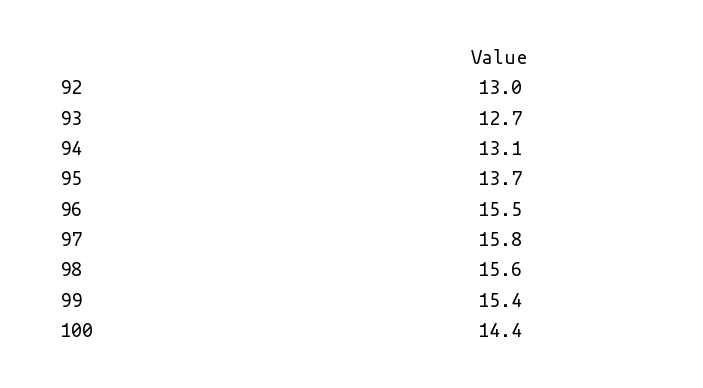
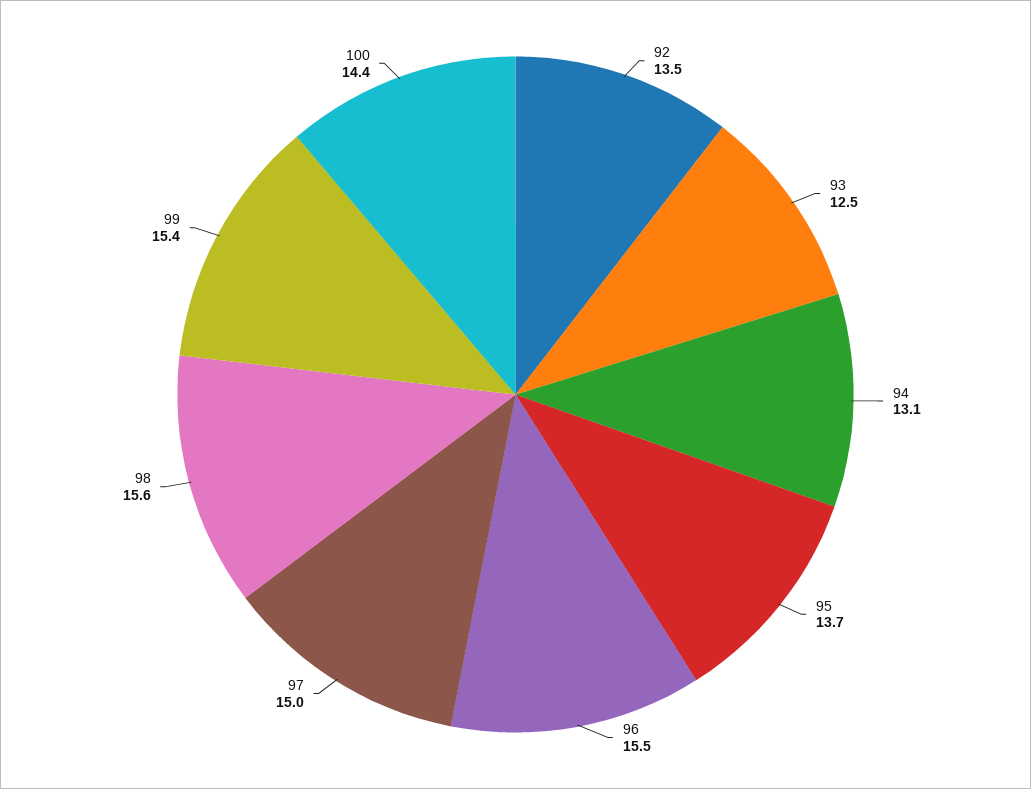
  {
-   "92": 13,
+   "92": 13.5,
-   "93": 12.7,
+   "93": 12.5,
    "94": 13.1,
    "95": 13.7,
    "96": 15.5,
-   "97": 15.8,
+   "97": 15,
    "98": 15.6,
    "99": 15.4,
    "100": 14.4
  }

